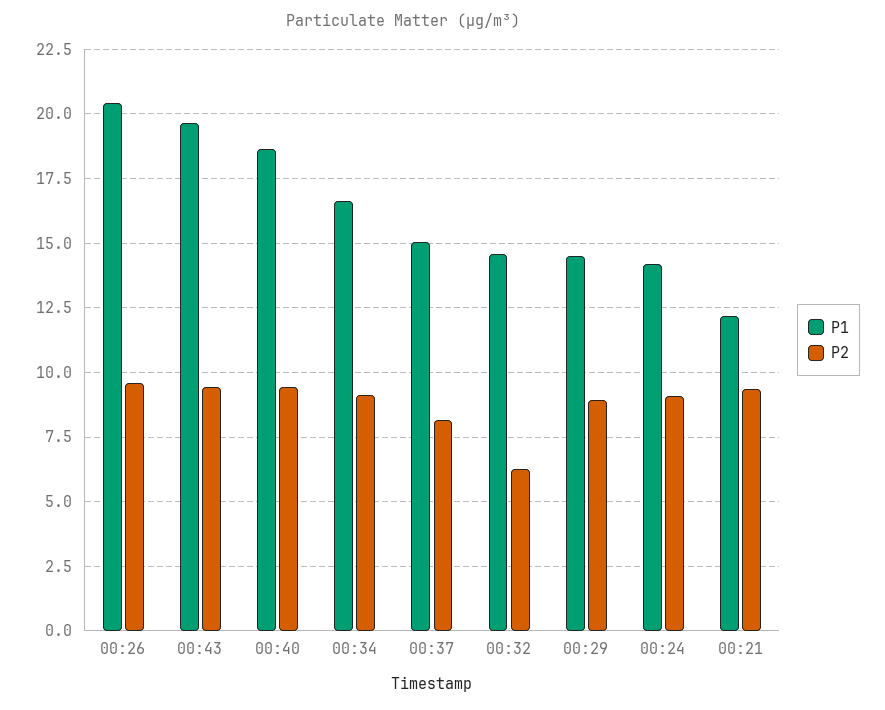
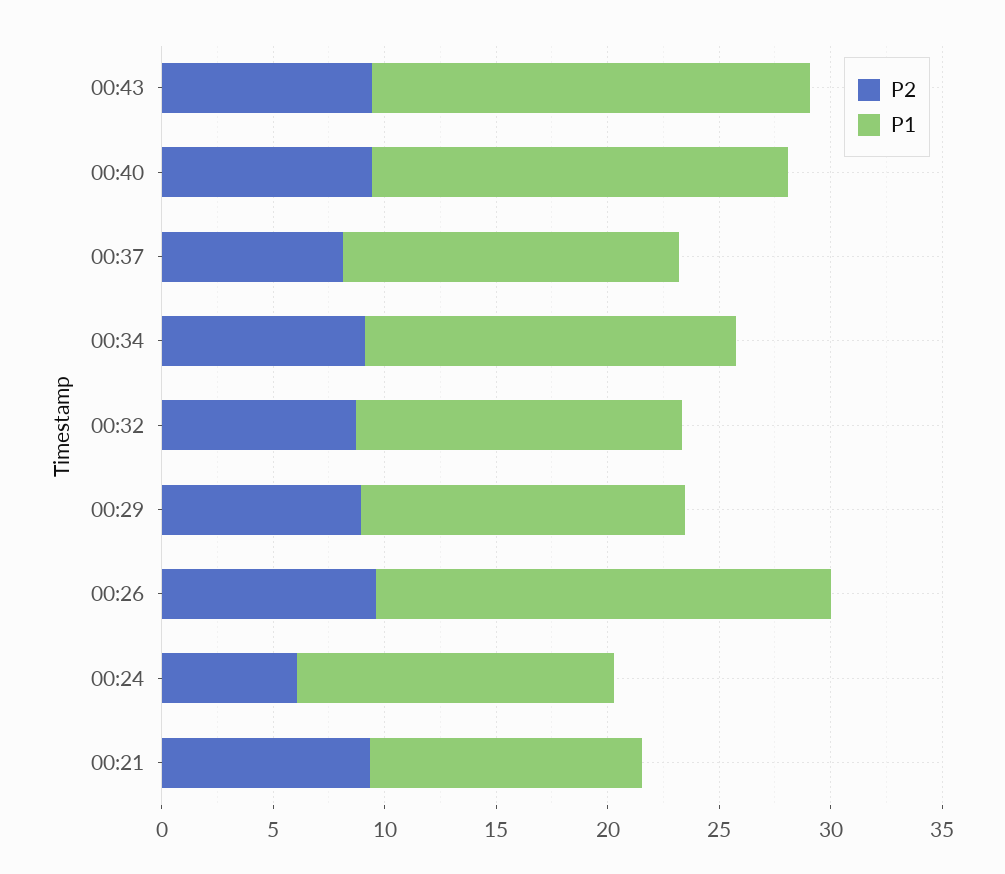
  {
    "P1": {
      "00:26": 20.5,
      "00:43": 19.75,
      "00:40": 18.75,
      "00:34": 16.75,
      "00:37": 15,
      "00:32": 14.5,
      "00:29": 14.5,
      "00:24": 14.25,
      "00:21": 12.25
    },
    "P2": {
      "00:26": 9.5,
      "00:43": 9.5,
      "00:40": 9.5,
      "00:34": 9.25,
      "00:37": 8.25,
-     "00:32": 6.25,
+     "00:32": 9,
      "00:29": 9,
-     "00:24": 9,
+     "00:24": 6,
      "00:21": 9.25
    }
  }

